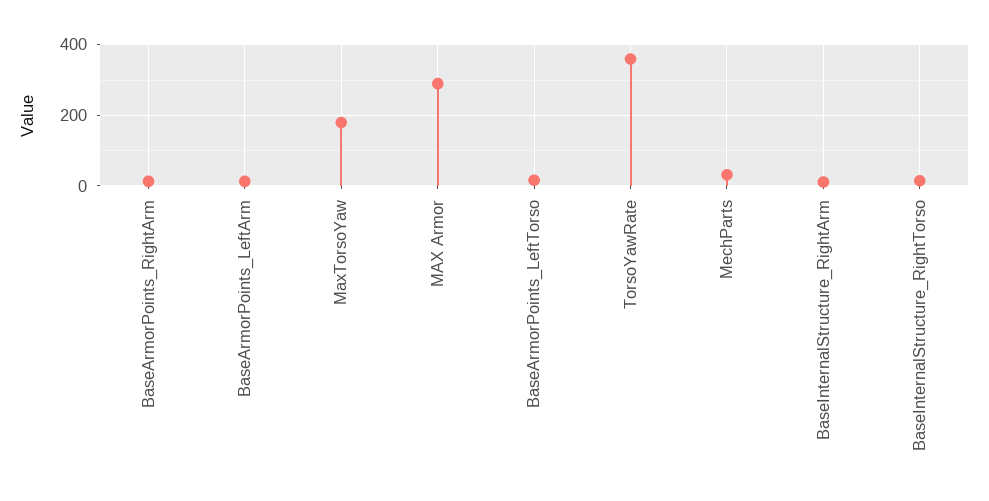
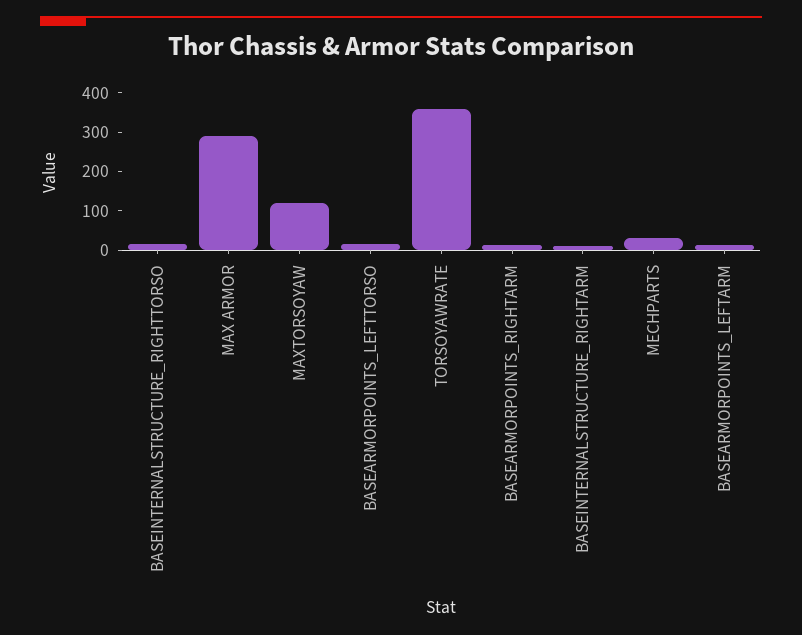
  {
    "BaseArmorPoints_RightArm": 20,
    "BaseArmorPoints_LeftArm": 20,
-   "MaxTorsoYaw": 180,
+   "MaxTorsoYaw": 125,
    "MAX Armor": 300,
    "BaseArmorPoints_LeftTorso": 20,
    "TorsoYawRate": 360,
    "MechParts": 40,
    "BaseInternalStructure_RightArm": 20,
    "BaseInternalStructure_RightTorso": 20
  }

